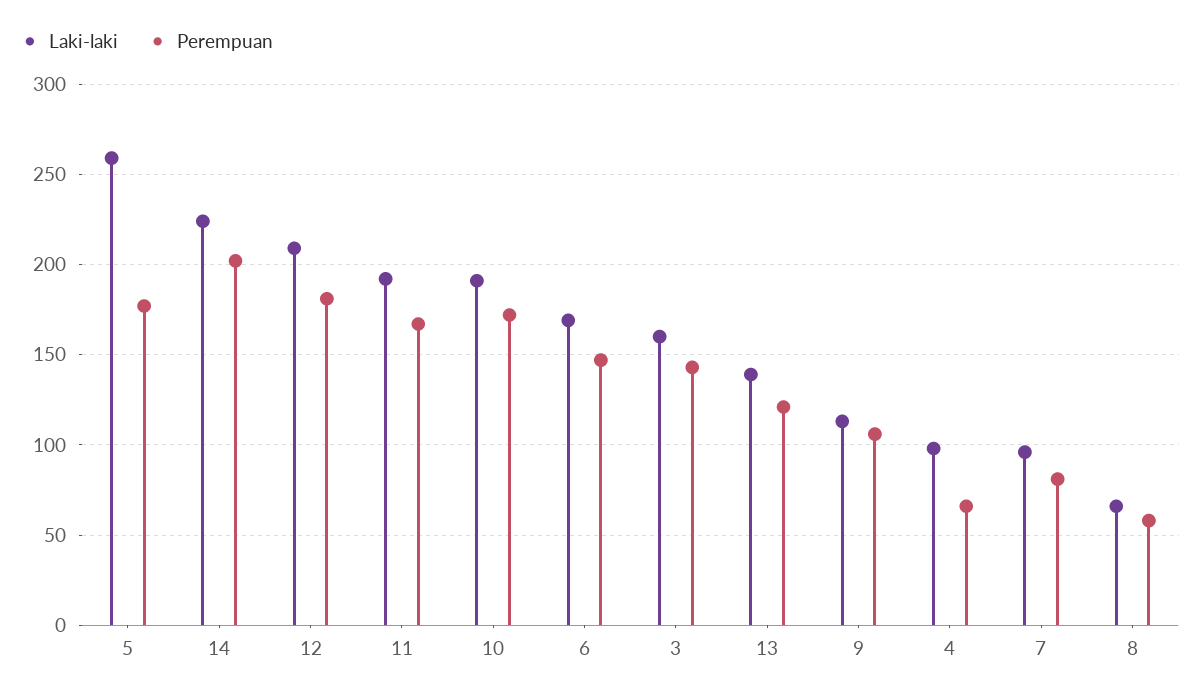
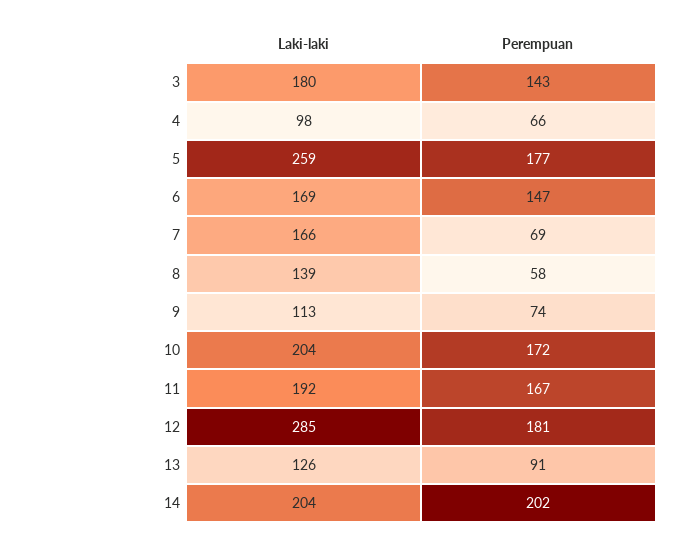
  {
    "Laki-laki": {
      "5": 259,
-     "14": 225,
+     "14": 204,
-     "12": 210,
+     "12": 285,
      "11": 192,
-     "10": 190,
+     "10": 204,
      "6": 169,
-     "3": 160,
+     "3": 180,
-     "13": 140,
+     "13": 126,
      "9": 113,
      "4": 98,
-     "7": 95,
+     "7": 166,
-     "8": 65
+     "8": 139
    },
    "Perempuan": {
      "5": 177,
      "14": 202,
      "12": 181,
      "11": 167,
      "10": 172,
      "6": 147,
      "3": 143,
-     "13": 120,
+     "13": 91,
-     "9": 105,
+     "9": 74,
      "4": 66,
-     "7": 80,
+     "7": 69,
      "8": 58
    }
  }

